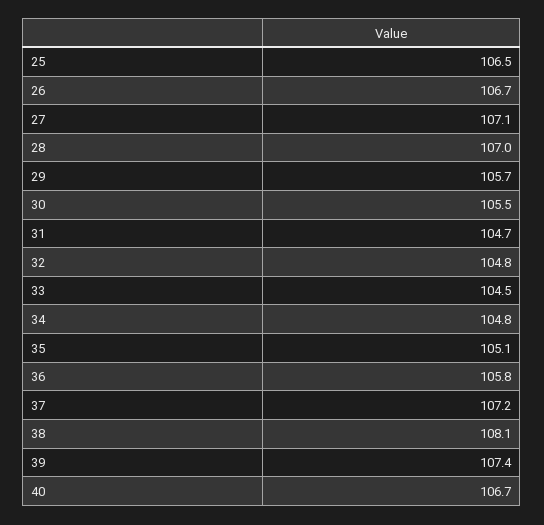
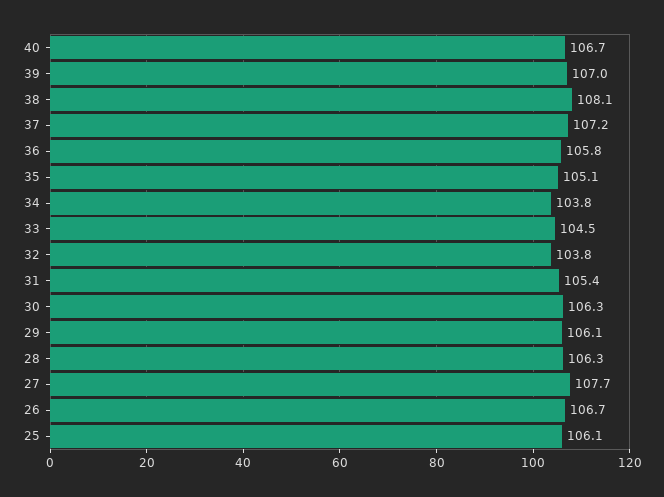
  {
-   "25": 106.5,
+   "25": 106.1,
    "26": 106.7,
-   "27": 107.1,
+   "27": 107.7,
-   "28": 107,
+   "28": 106.3,
-   "29": 105.7,
+   "29": 106.1,
-   "30": 105.5,
+   "30": 106.3,
-   "31": 104.7,
+   "31": 105.4,
-   "32": 104.8,
+   "32": 103.8,
    "33": 104.5,
-   "34": 104.8,
+   "34": 103.8,
    "35": 105.1,
    "36": 105.8,
    "37": 107.2,
    "38": 108.1,
-   "39": 107.4,
+   "39": 107,
    "40": 106.7
  }

